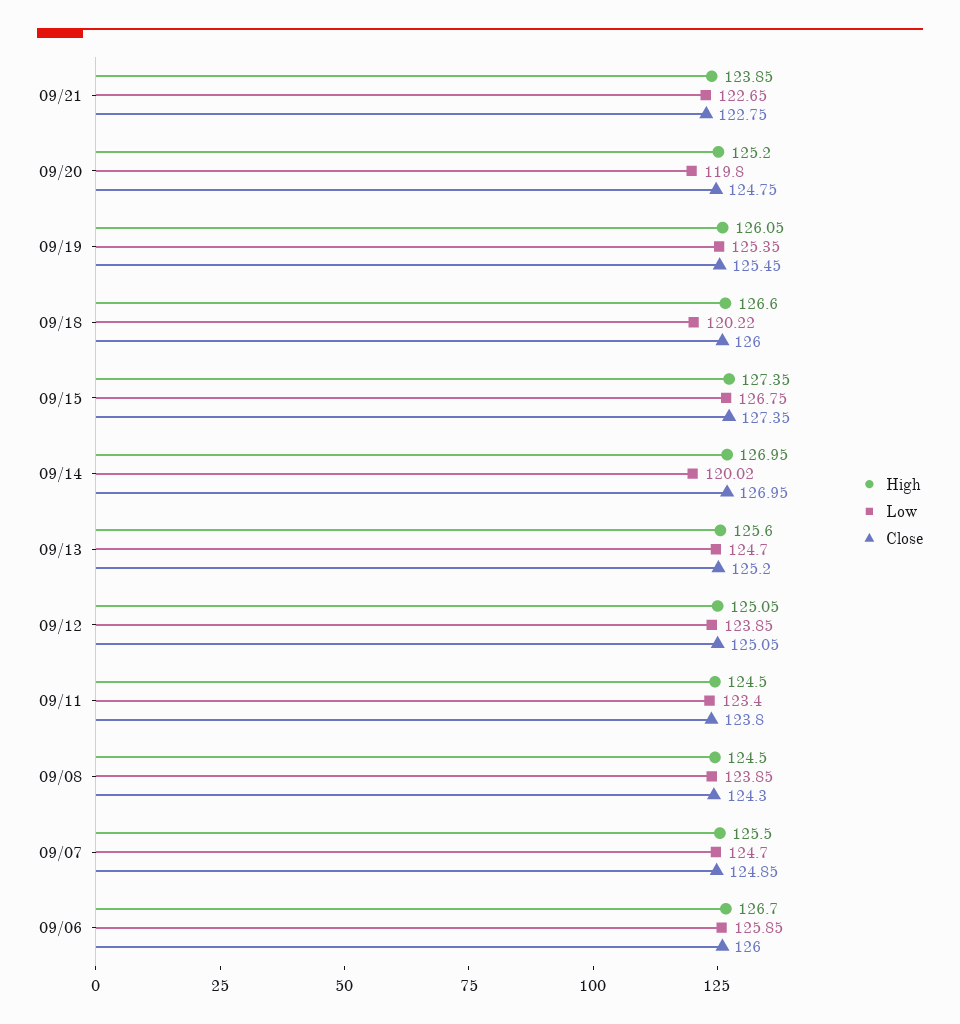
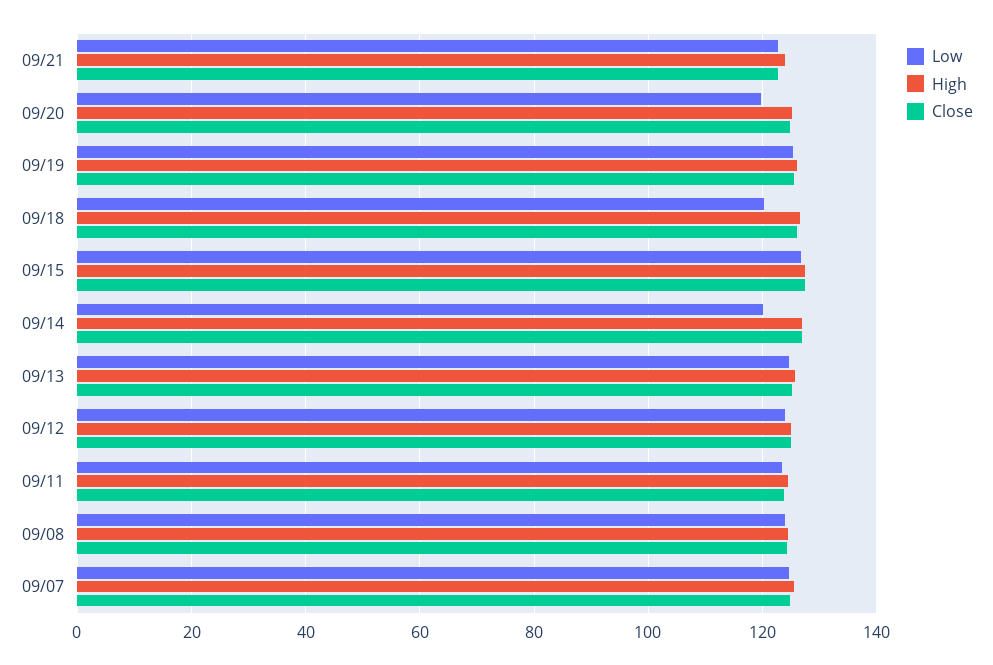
  {
    "High": {
      "09/21": 123.85,
      "09/20": 125.2,
      "09/19": 126.05,
      "09/18": 126.6,
      "09/15": 127.35,
      "09/14": 126.95,
      "09/13": 125.6,
      "09/12": 125.05,
      "09/11": 124.5,
      "09/08": 124.5,
-     "09/07": 125.5,
+     "09/07": 125.5
-     "09/06": 126.7
    },
    "Low": {
      "09/21": 122.65,
      "09/20": 119.8,
      "09/19": 125.35,
      "09/18": 120.22,
      "09/15": 126.75,
      "09/14": 120.02,
      "09/13": 124.7,
      "09/12": 123.85,
      "09/11": 123.4,
      "09/08": 123.85,
-     "09/07": 124.7,
+     "09/07": 124.7
-     "09/06": 125.85
    },
    "Close": {
      "09/21": 122.75,
      "09/20": 124.75,
      "09/19": 125.45,
      "09/18": 126,
      "09/15": 127.35,
      "09/14": 126.95,
      "09/13": 125.2,
      "09/12": 125.05,
      "09/11": 123.8,
      "09/08": 124.3,
-     "09/07": 124.85,
+     "09/07": 124.85
-     "09/06": 126
    }
  }

